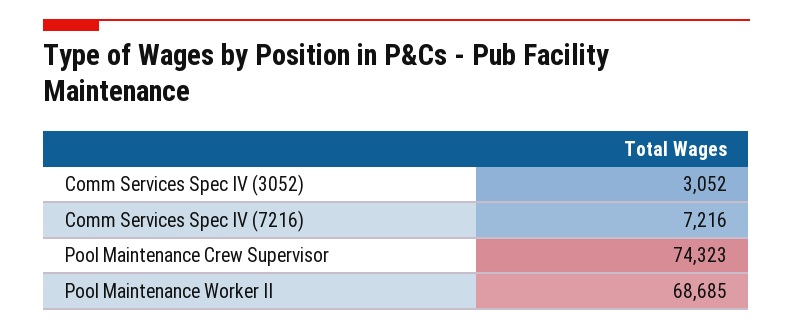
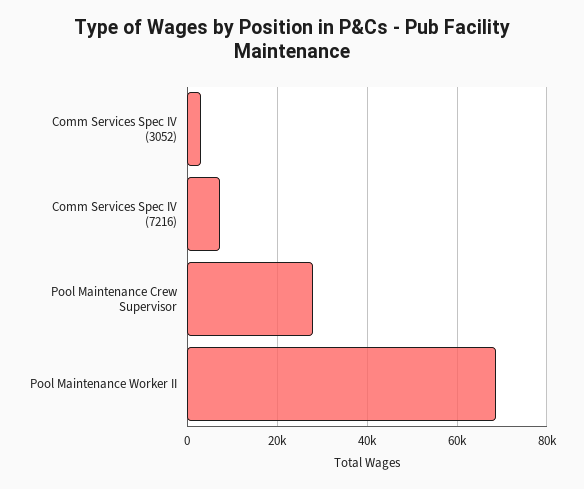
  {
    "Comm Services Spec IV (3052)": 3052,
    "Comm Services Spec IV (7216)": 7216,
-   "Pool Maintenance Crew Supervisor": 74323,
+   "Pool Maintenance Crew Supervisor": 28000,
    "Pool Maintenance Worker II": 68685
  }

